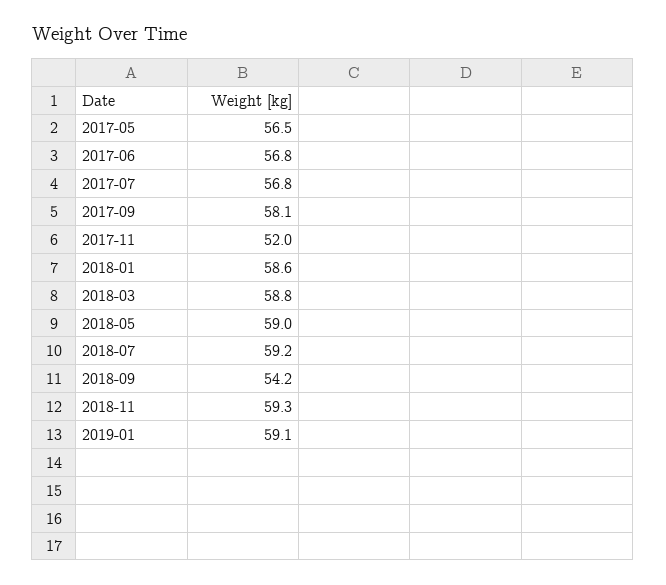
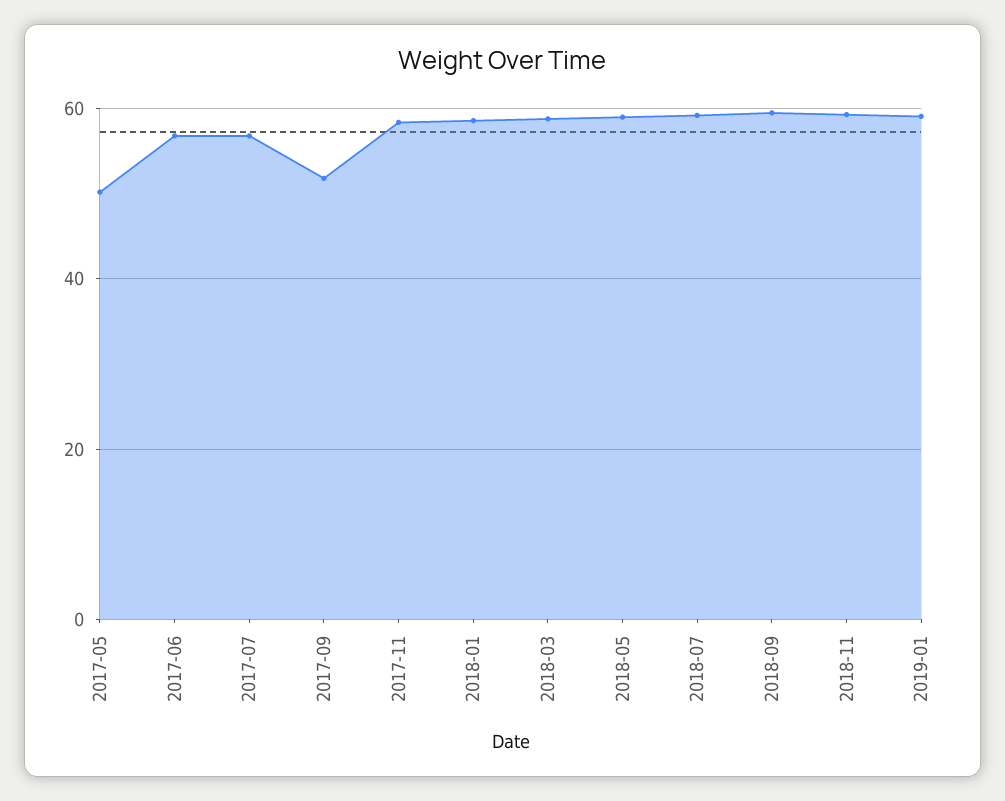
  {
-   "2017-05": 56.5,
+   "2017-05": 50,
    "2017-06": 56.8,
    "2017-07": 56.8,
-   "2017-09": 58.1,
+   "2017-09": 52,
-   "2017-11": 52,
+   "2017-11": 58,
    "2018-01": 58.6,
    "2018-03": 58.8,
    "2018-05": 59,
    "2018-07": 59.2,
-   "2018-09": 54.2,
+   "2018-09": 60,
    "2018-11": 59.3,
    "2019-01": 59.1
  }

